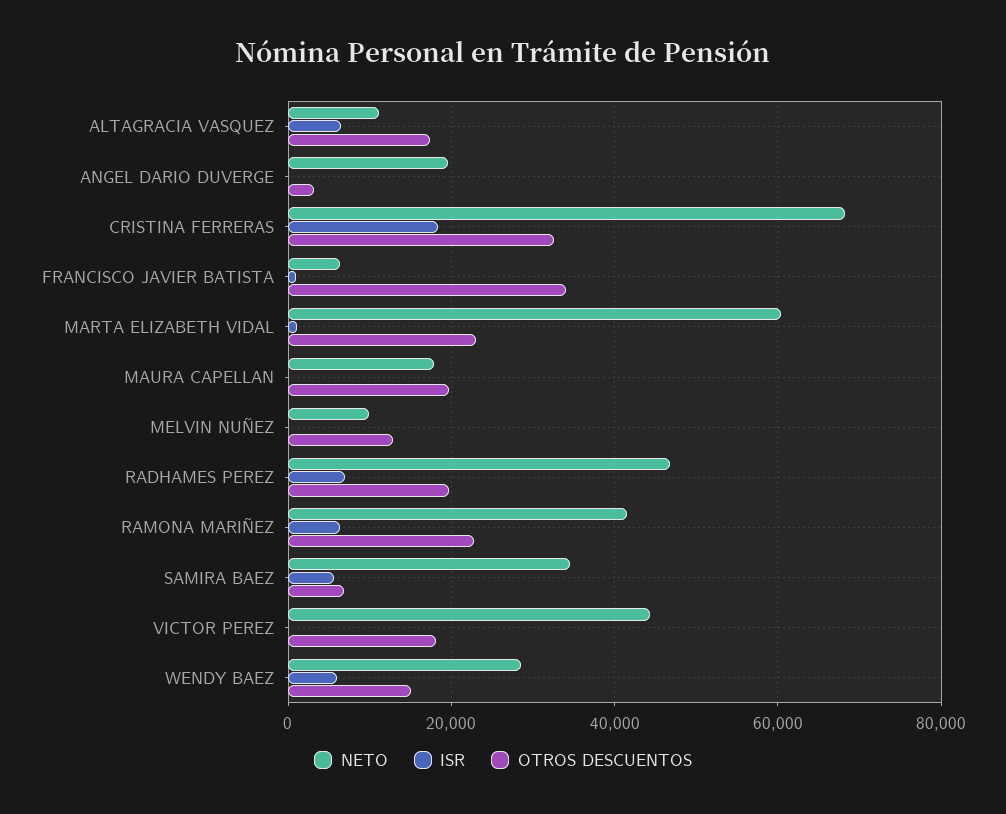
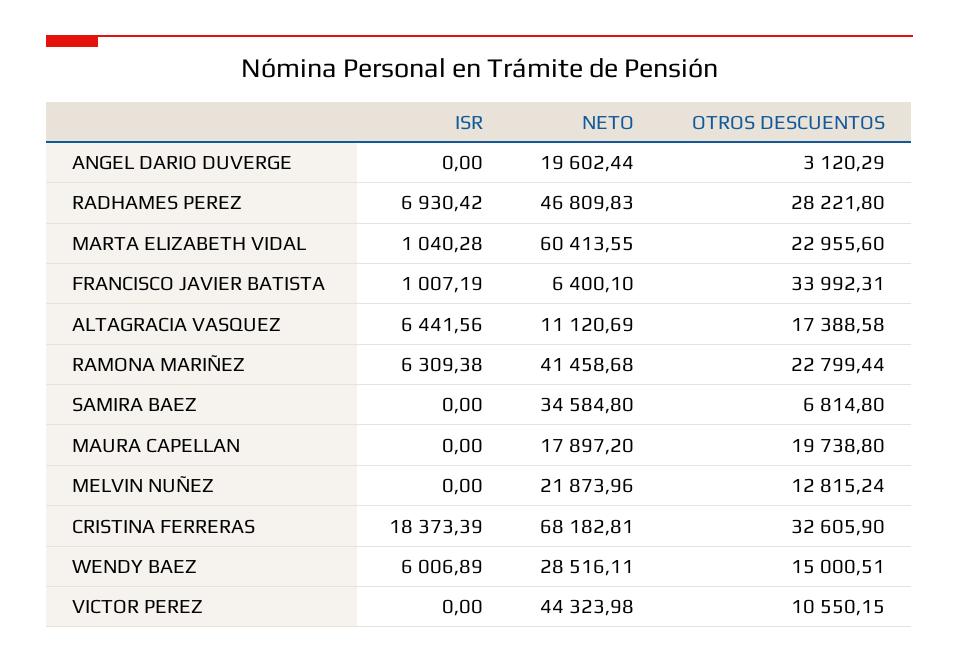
  {
    "NETO": {
      "ALTAGRACIA VASQUEZ": 11120.69,
      "ANGEL DARIO DUVERGE": 19602.44,
      "CRISTINA FERRERAS": 68182.81,
      "FRANCISCO JAVIER BATISTA": 6400.1,
      "MARTA ELIZABETH VIDAL": 60413.55,
      "MAURA CAPELLAN": 17897.2,
-     "MELVIN NUÑEZ": 10000,
+     "MELVIN NUÑEZ": 21873.96,
      "RADHAMES PEREZ": 46809.83,
      "RAMONA MARIÑEZ": 41458.68,
      "SAMIRA BAEZ": 34584.8,
      "VICTOR PEREZ": 44323.98,
      "WENDY BAEZ": 28516.11
    },
    "ISR": {
      "ALTAGRACIA VASQUEZ": 6441.56,
      "ANGEL DARIO DUVERGE": 0,
      "CRISTINA FERRERAS": 18373.39,
      "FRANCISCO JAVIER BATISTA": 1007.19,
      "MARTA ELIZABETH VIDAL": 1040.28,
      "MAURA CAPELLAN": 0,
      "MELVIN NUÑEZ": 0,
      "RADHAMES PEREZ": 6930.42,
      "RAMONA MARIÑEZ": 6309.38,
-     "SAMIRA BAEZ": 6000,
+     "SAMIRA BAEZ": 0,
      "VICTOR PEREZ": 0,
      "WENDY BAEZ": 6006.89
    },
    "OTROS DESCUENTOS": {
      "ALTAGRACIA VASQUEZ": 17388.58,
      "ANGEL DARIO DUVERGE": 3120.29,
      "CRISTINA FERRERAS": 32605.9,
      "FRANCISCO JAVIER BATISTA": 33992.31,
      "MARTA ELIZABETH VIDAL": 22955.6,
      "MAURA CAPELLAN": 19738.8,
      "MELVIN NUÑEZ": 12815.24,
-     "RADHAMES PEREZ": 20000,
+     "RADHAMES PEREZ": 28221.8,
      "RAMONA MARIÑEZ": 22799.44,
      "SAMIRA BAEZ": 6814.8,
-     "VICTOR PEREZ": 18000,
+     "VICTOR PEREZ": 10550.15,
      "WENDY BAEZ": 15000.51
    }
  }

